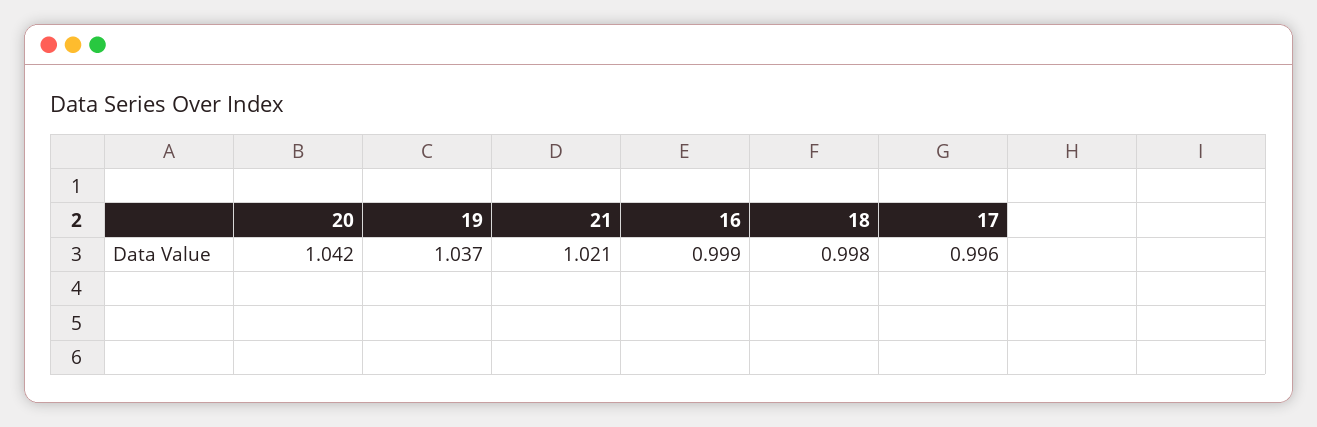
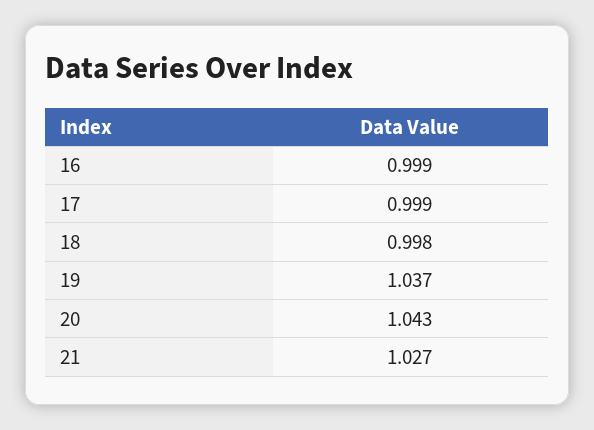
  {
-   "20": 1.042,
+   "20": 1.043,
    "19": 1.037,
-   "21": 1.021,
+   "21": 1.027,
    "16": 0.999,
    "18": 0.998,
-   "17": 0.996
+   "17": 0.999
  }

